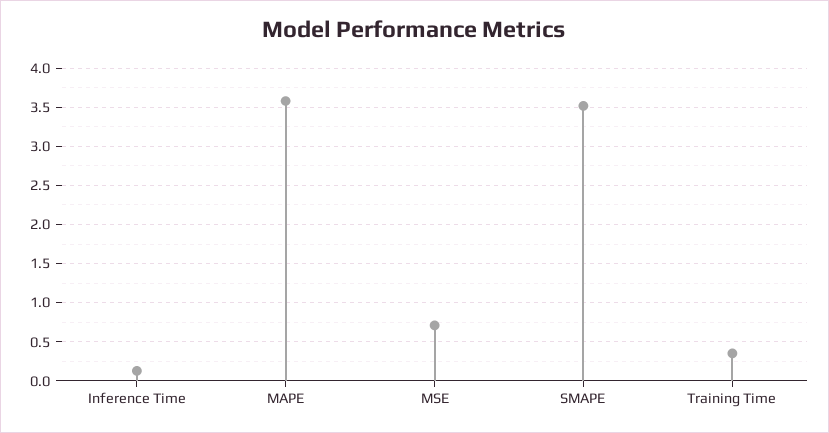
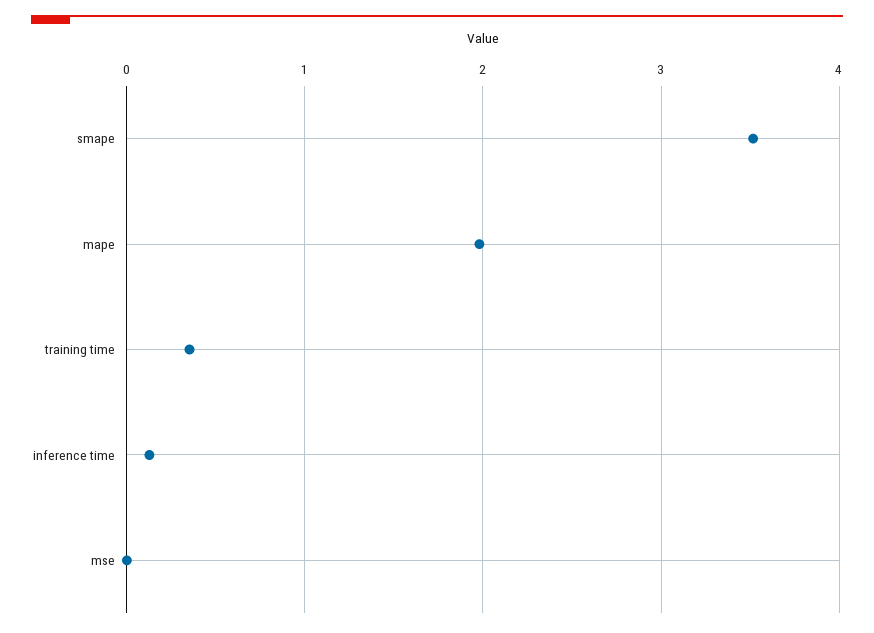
  {
    "Inference Time": 0.1,
-   "MAPE": 3.6,
+   "MAPE": 2,
-   "MSE": 0.7,
+   "MSE": 0,
    "SMAPE": 3.5,
    "Training Time": 0.4
  }

